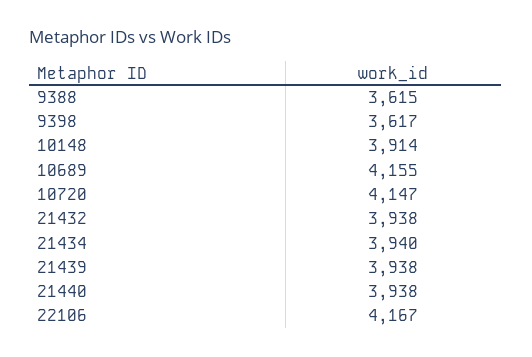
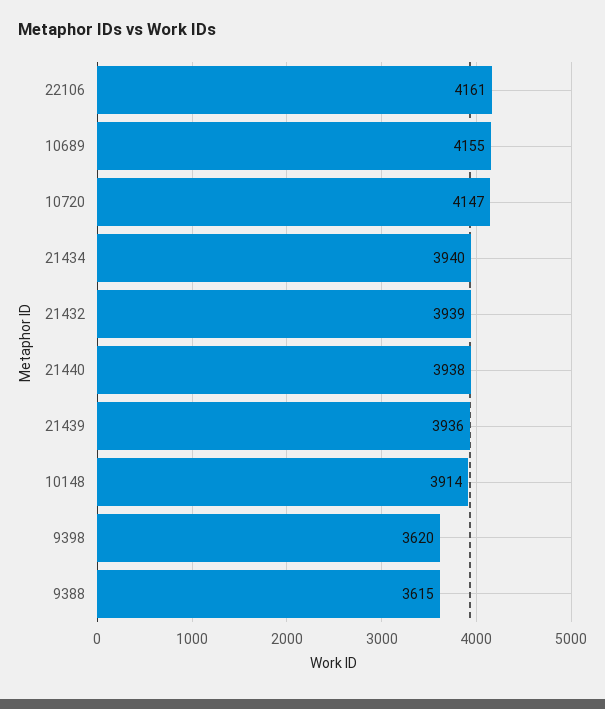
  {
    "9388": 3615,
-   "9398": 3617,
+   "9398": 3620,
    "10148": 3914,
    "10689": 4155,
    "10720": 4147,
-   "21432": 3938,
+   "21432": 3939,
    "21434": 3940,
-   "21439": 3938,
+   "21439": 3936,
    "21440": 3938,
-   "22106": 4167
+   "22106": 4161
  }

